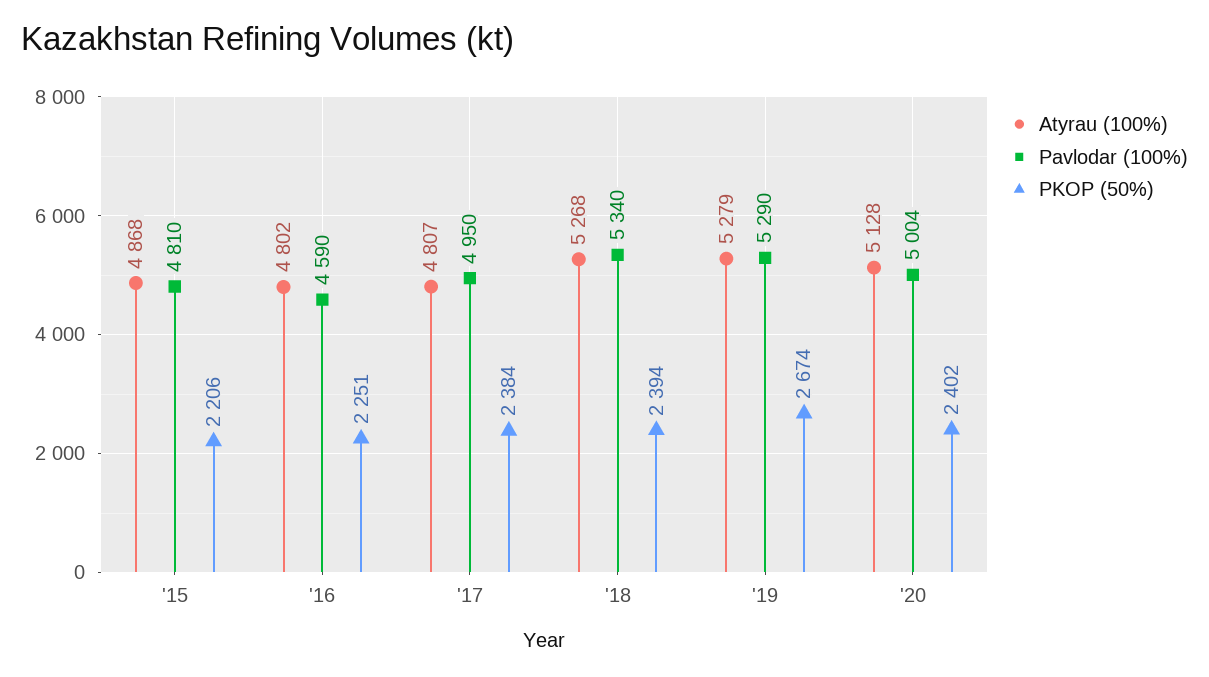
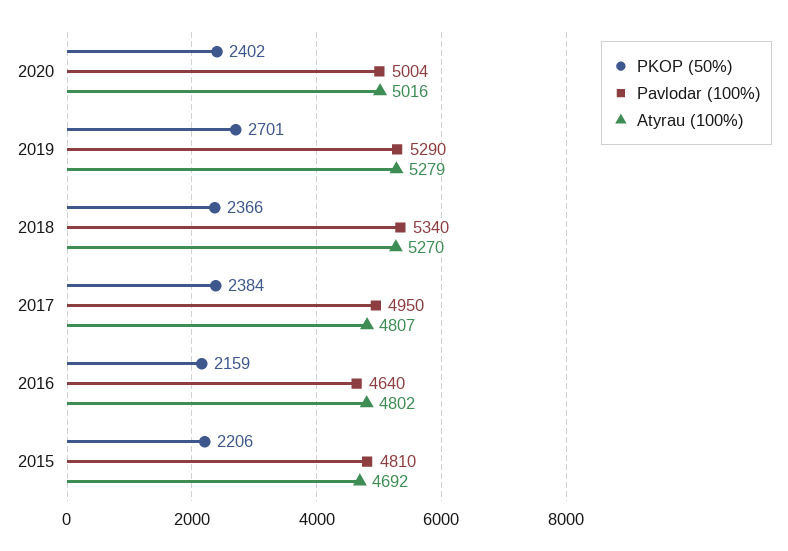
  {
    "Atyrau (100%)": {
-     "'15": 4868,
+     "'15": 4692,
      "'16": 4802,
      "'17": 4807,
-     "'18": 5268,
+     "'18": 5270,
      "'19": 5279,
-     "'20": 5128
+     "'20": 5016
    },
    "Pavlodar (100%)": {
      "'15": 4810,
-     "'16": 4590,
+     "'16": 4640,
      "'17": 4950,
      "'18": 5340,
      "'19": 5290,
      "'20": 5004
    },
    "PKOP (50%)": {
      "'15": 2206,
-     "'16": 2251,
+     "'16": 2159,
      "'17": 2384,
-     "'18": 2394,
+     "'18": 2366,
-     "'19": 2674,
+     "'19": 2701,
      "'20": 2402
    }
  }

